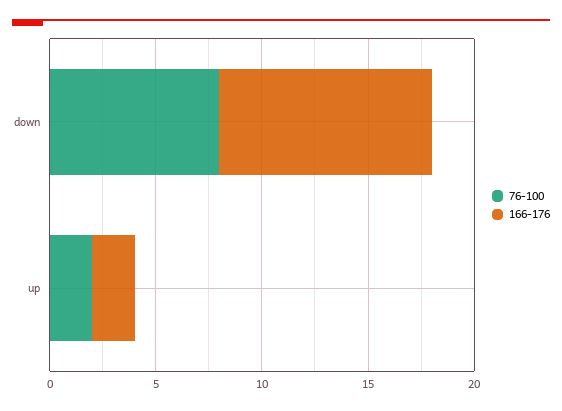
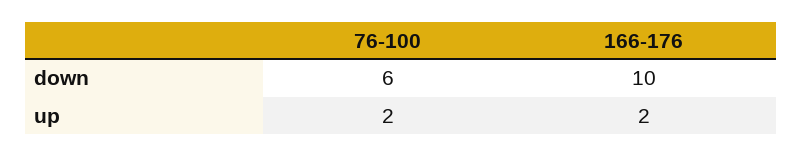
  {
    "76-100": {
-     "down": 8,
+     "down": 6,
      "up": 2
    },
    "166-176": {
      "down": 10,
      "up": 2
    }
  }

